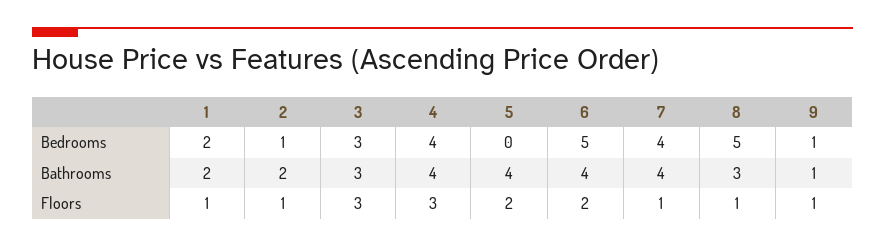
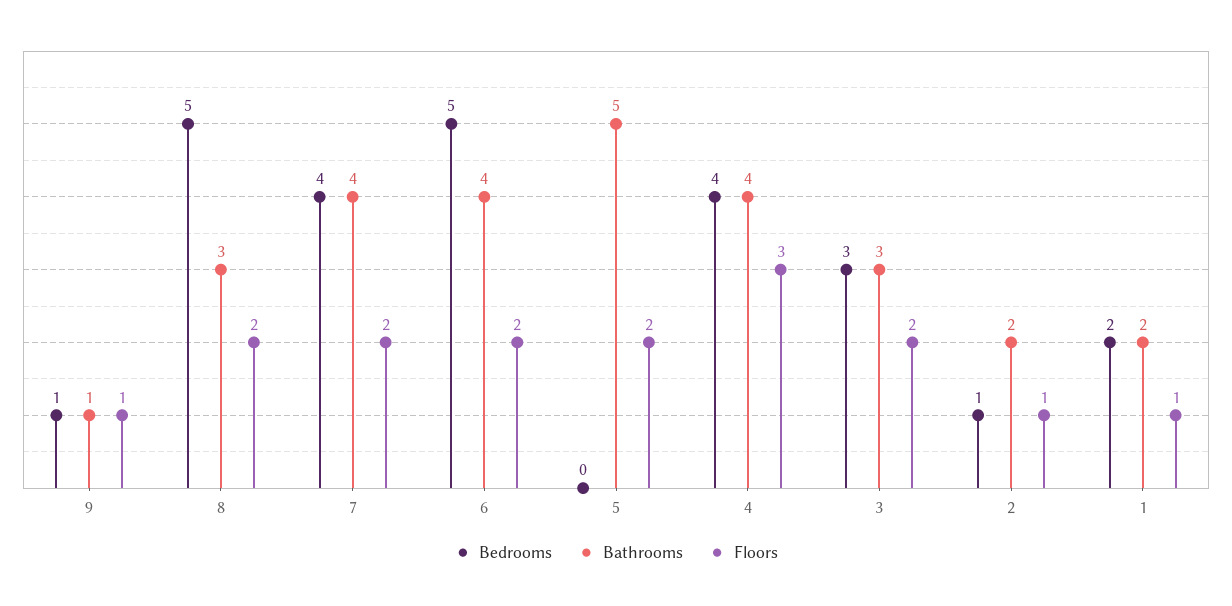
  {
    "Bedrooms": {
      "1": 2,
      "2": 1,
      "3": 3,
      "4": 4,
      "5": 0,
      "6": 5,
      "7": 4,
      "8": 5,
      "9": 1
    },
    "Bathrooms": {
      "1": 2,
      "2": 2,
      "3": 3,
      "4": 4,
-     "5": 4,
+     "5": 5,
      "6": 4,
      "7": 4,
      "8": 3,
      "9": 1
    },
    "Floors": {
      "1": 1,
      "2": 1,
-     "3": 3,
+     "3": 2,
      "4": 3,
      "5": 2,
      "6": 2,
-     "7": 1,
+     "7": 2,
-     "8": 1,
+     "8": 2,
      "9": 1
    }
  }

